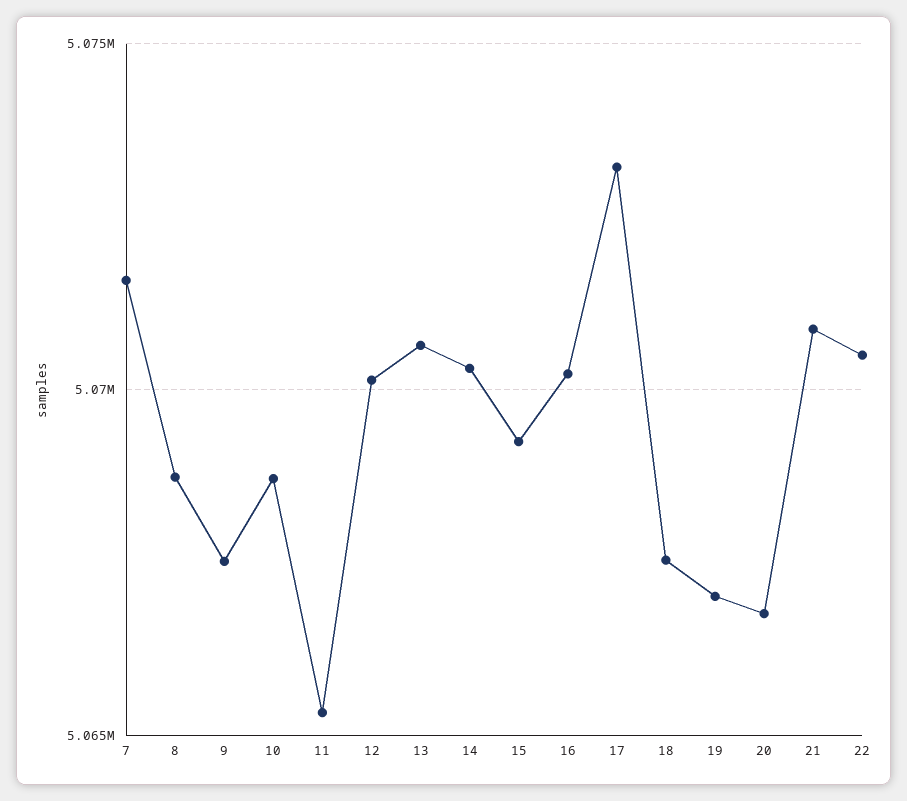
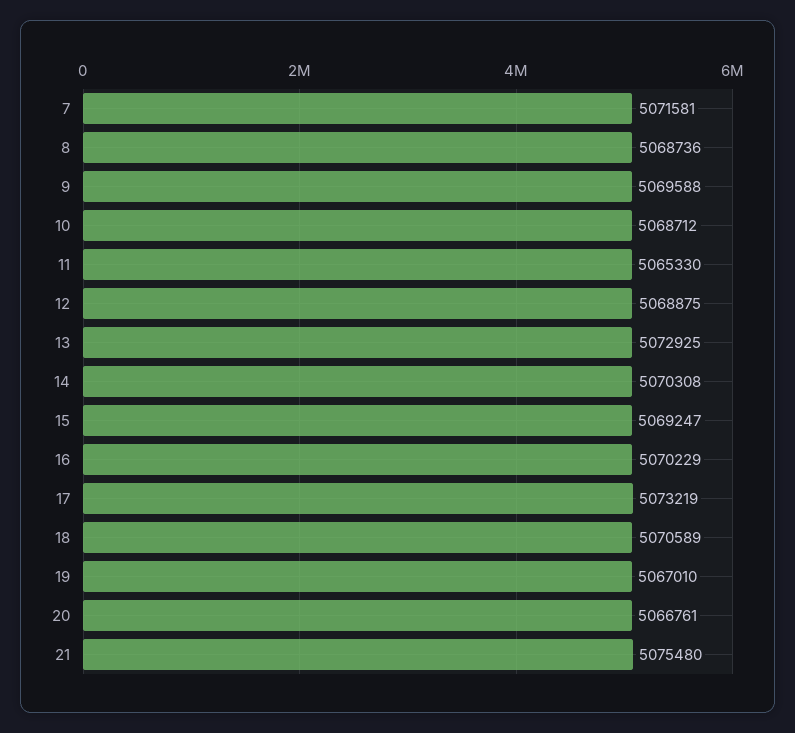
  {
    "7": 5071581,
    "8": 5068736,
-   "9": 5067500,
+   "9": 5069588,
    "10": 5068712,
    "11": 5065330,
-   "12": 5070000,
+   "12": 5068875,
-   "13": 5070500,
+   "13": 5072925,
    "14": 5070308,
    "15": 5069247,
    "16": 5070229,
    "17": 5073219,
-   "18": 5067500,
+   "18": 5070589,
    "19": 5067010,
    "20": 5066761,
-   "21": 5071000,
+   "21": 5075480
-   "22": 5070500
  }

